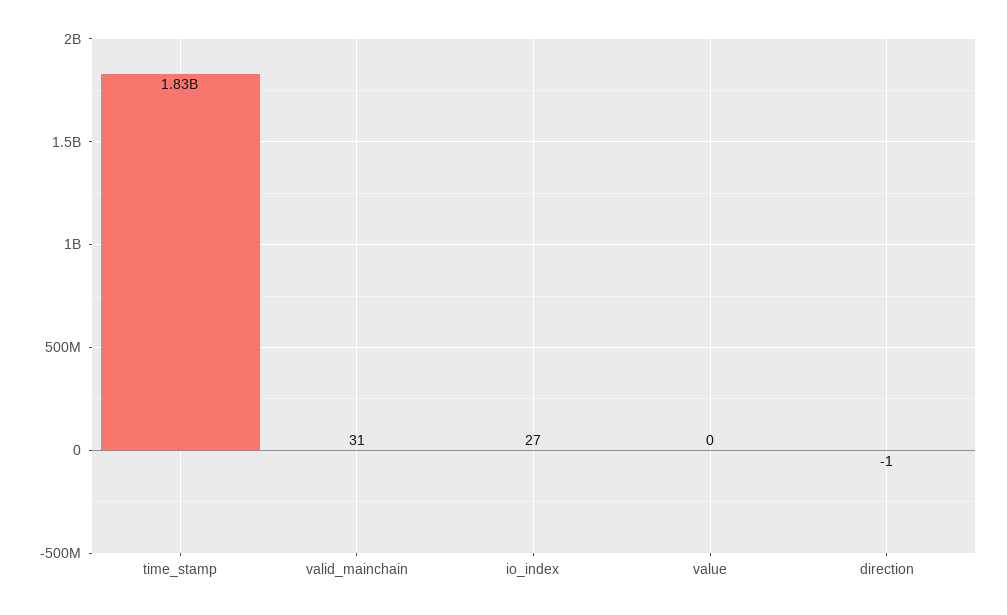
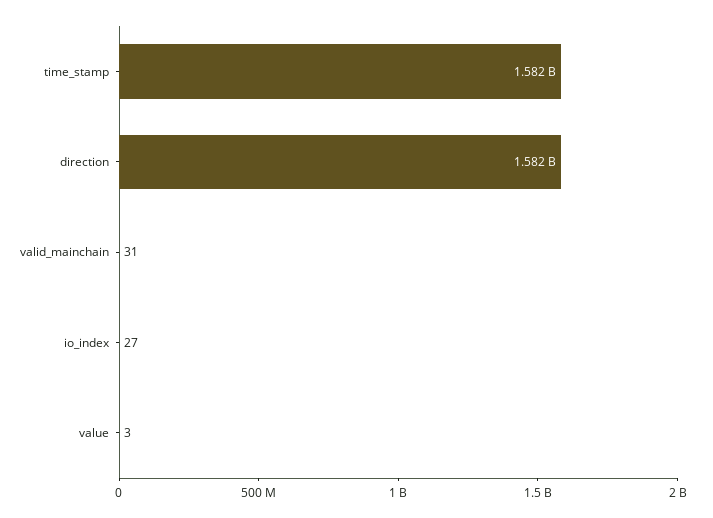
  {
-   "time_stamp": 1830000000,
+   "time_stamp": 1582000000,
    "valid_mainchain": 31,
    "io_index": 27,
-   "value": 0,
+   "value": 3,
-   "direction": -1
+   "direction": 1582000000
  }

